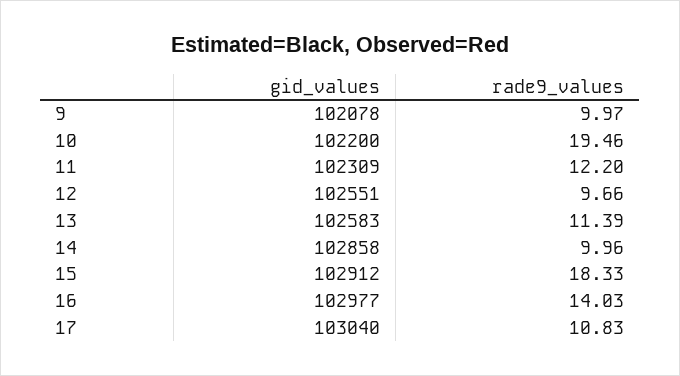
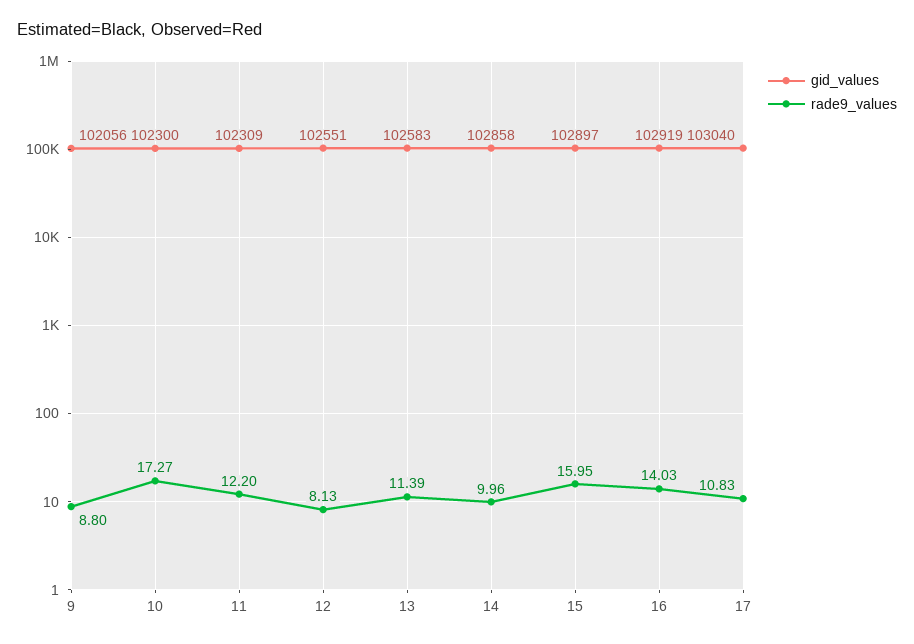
  {
    "gid_values": {
-     "9": 102078,
+     "9": 102056,
-     "10": 102200,
+     "10": 102300,
      "11": 102309,
      "12": 102551,
      "13": 102583,
      "14": 102858,
-     "15": 102912,
+     "15": 102897,
-     "16": 102977,
+     "16": 102919,
      "17": 103040
    },
    "rade9_values": {
-     "9": 9.97,
+     "9": 8.8,
-     "10": 19.46,
+     "10": 17.27,
      "11": 12.2,
-     "12": 9.66,
+     "12": 8.13,
      "13": 11.39,
      "14": 9.96,
-     "15": 18.33,
+     "15": 15.95,
      "16": 14.03,
      "17": 10.83
    }
  }

